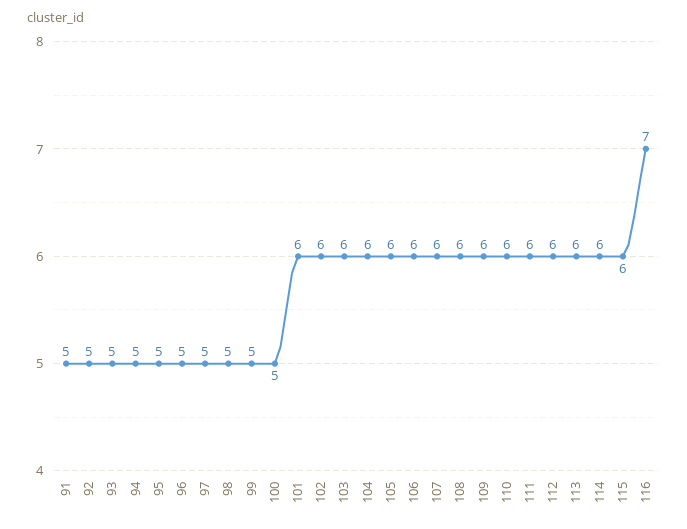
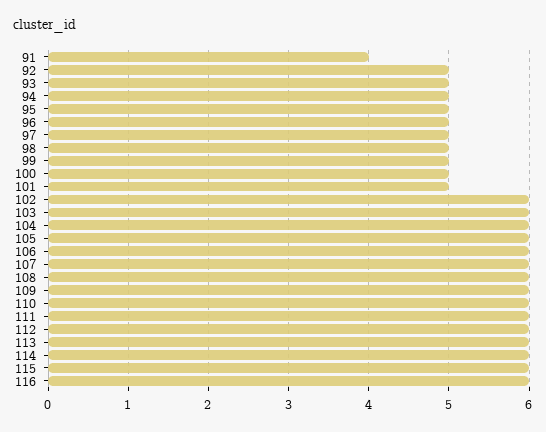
  {
-   "91": 5,
+   "91": 4,
    "92": 5,
    "93": 5,
    "94": 5,
    "95": 5,
    "96": 5,
    "97": 5,
    "98": 5,
    "99": 5,
    "100": 5,
-   "101": 6,
+   "101": 5,
    "102": 6,
    "103": 6,
    "104": 6,
    "105": 6,
    "106": 6,
    "107": 6,
    "108": 6,
    "109": 6,
    "110": 6,
    "111": 6,
    "112": 6,
    "113": 6,
    "114": 6,
    "115": 6,
-   "116": 7
+   "116": 6
  }

